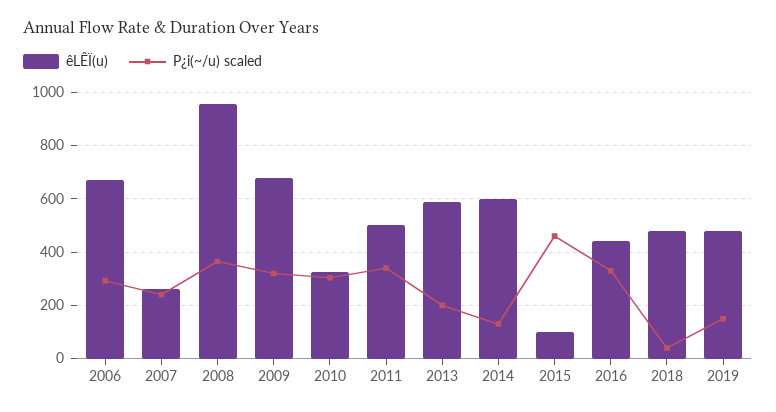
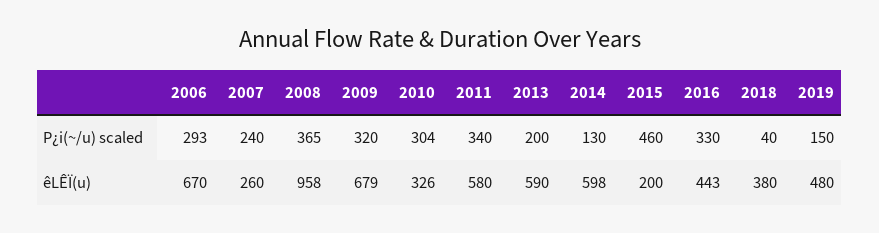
  {
    "êLÊÏ(u)": {
      "2006": 670,
      "2007": 260,
      "2008": 958,
      "2009": 679,
      "2010": 326,
-     "2011": 500,
+     "2011": 580,
      "2013": 590,
      "2014": 598,
-     "2015": 100,
+     "2015": 200,
      "2016": 443,
-     "2018": 475,
+     "2018": 380,
      "2019": 480
    },
    "P¿i(~/u) scaled": {
      "2006": 293,
      "2007": 240,
      "2008": 365,
      "2009": 320,
      "2010": 304,
      "2011": 340,
      "2013": 200,
      "2014": 130,
      "2015": 460,
      "2016": 330,
      "2018": 40,
      "2019": 150
    }
  }

